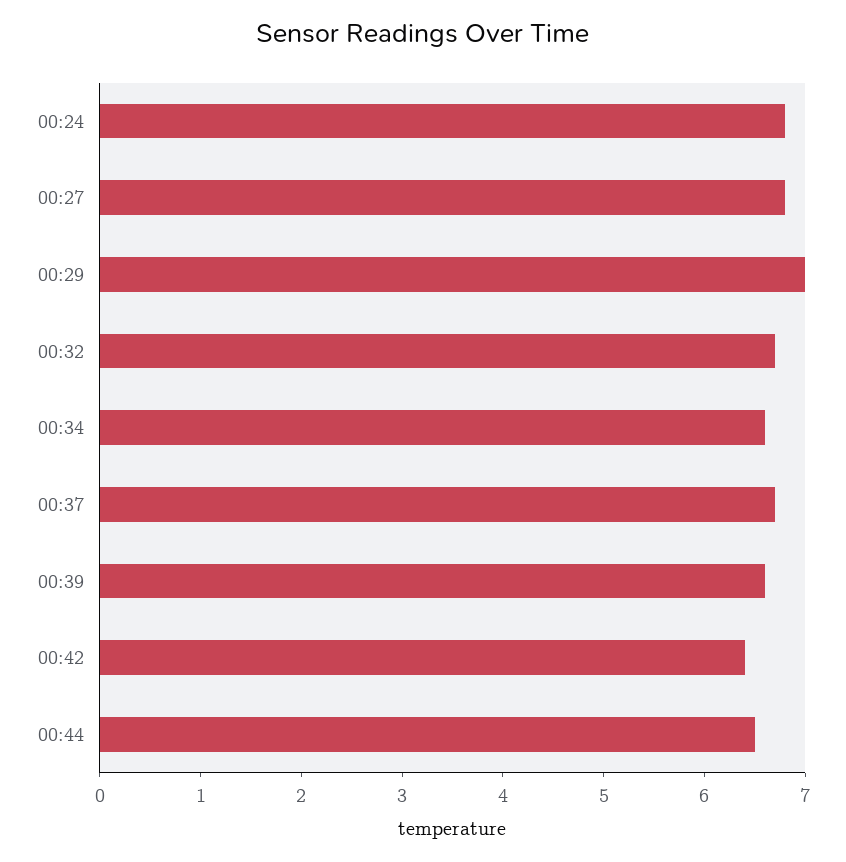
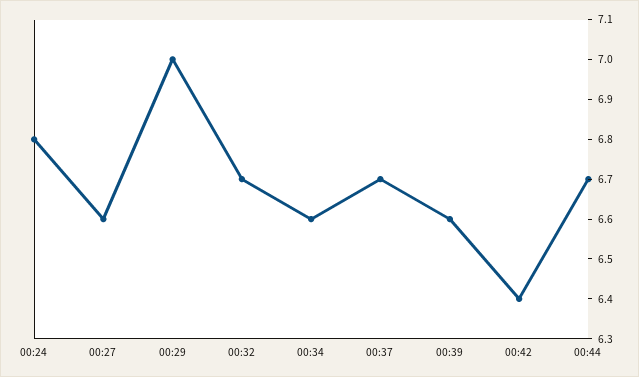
  {
    "00:24": 6.8,
-   "00:27": 6.8,
+   "00:27": 6.6,
    "00:29": 7,
    "00:32": 6.7,
    "00:34": 6.6,
    "00:37": 6.7,
    "00:39": 6.6,
    "00:42": 6.4,
-   "00:44": 6.5
+   "00:44": 6.7
  }

